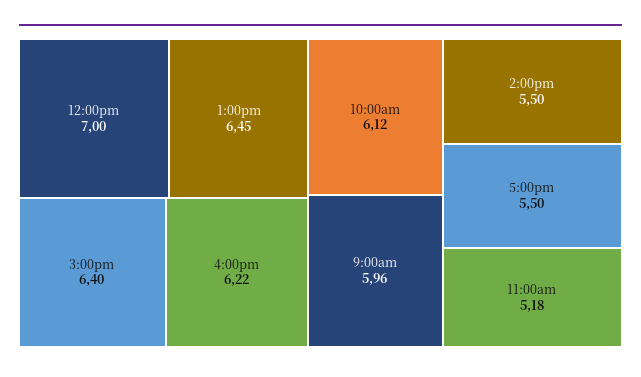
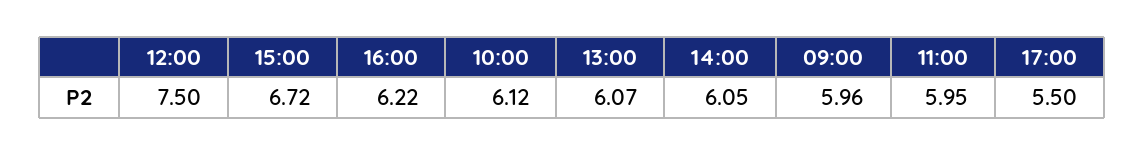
  {
-   "12:00pm": 7,
+   "12:00pm": 7.5,
-   "1:00pm": 6.45,
+   "1:00pm": 6.07,
-   "3:00pm": 6.4,
+   "3:00pm": 6.72,
    "4:00pm": 6.22,
    "10:00am": 6.12,
    "9:00am": 5.96,
-   "2:00pm": 5.5,
+   "2:00pm": 6.05,
    "5:00pm": 5.5,
-   "11:00am": 5.18
+   "11:00am": 5.95
  }

